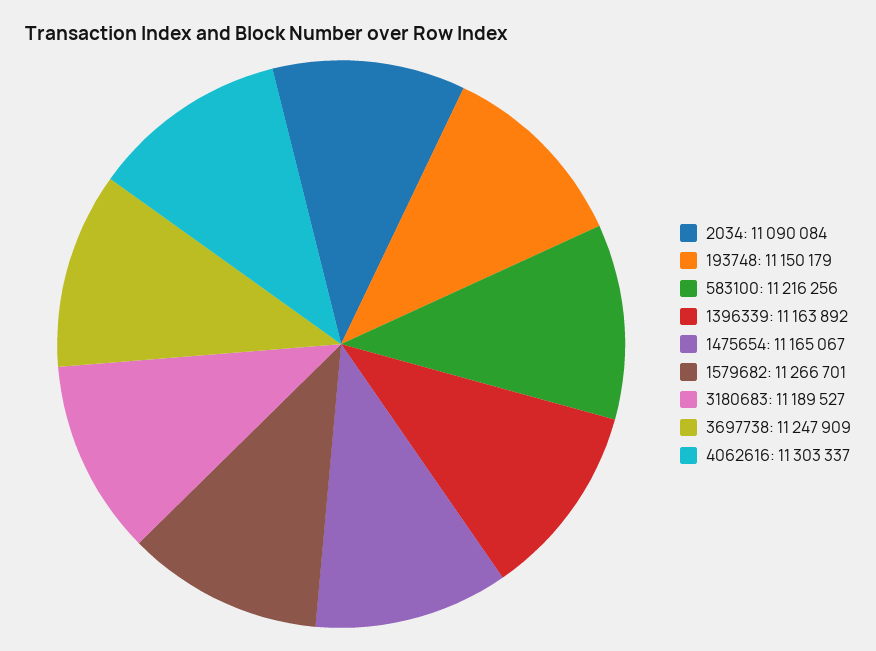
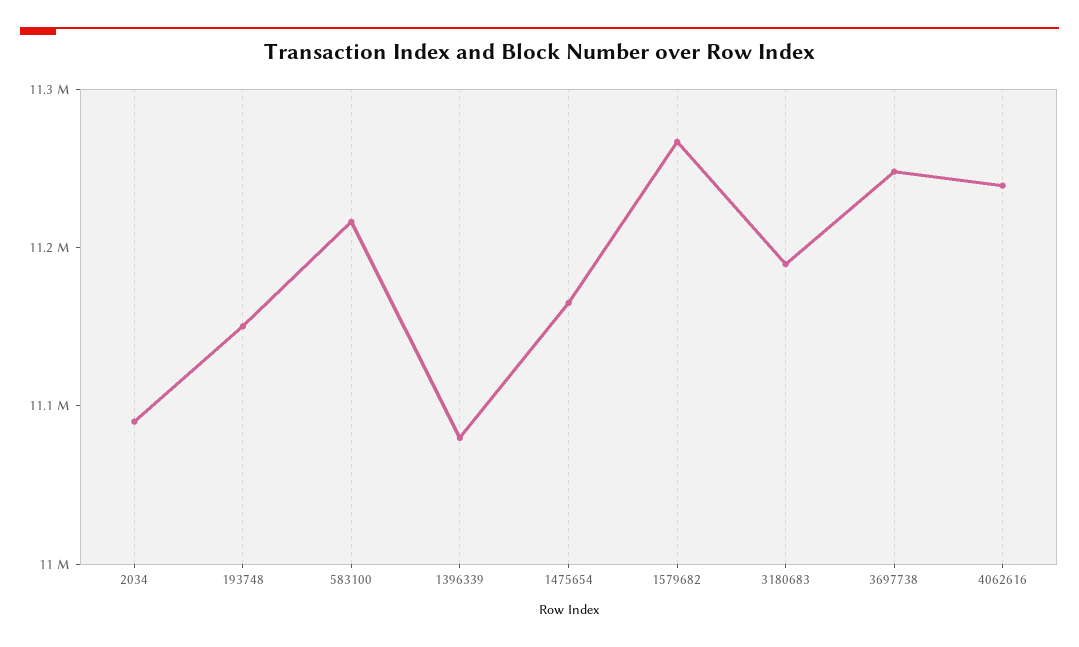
  {
    "2034": 11090084,
    "193748": 11150179,
    "583100": 11216256,
-   "1396339": 11163892,
+   "1396339": 11080000,
    "1475654": 11165067,
    "1579682": 11266701,
    "3180683": 11189527,
    "3697738": 11247909,
-   "4062616": 11303337
+   "4062616": 11240000
  }

